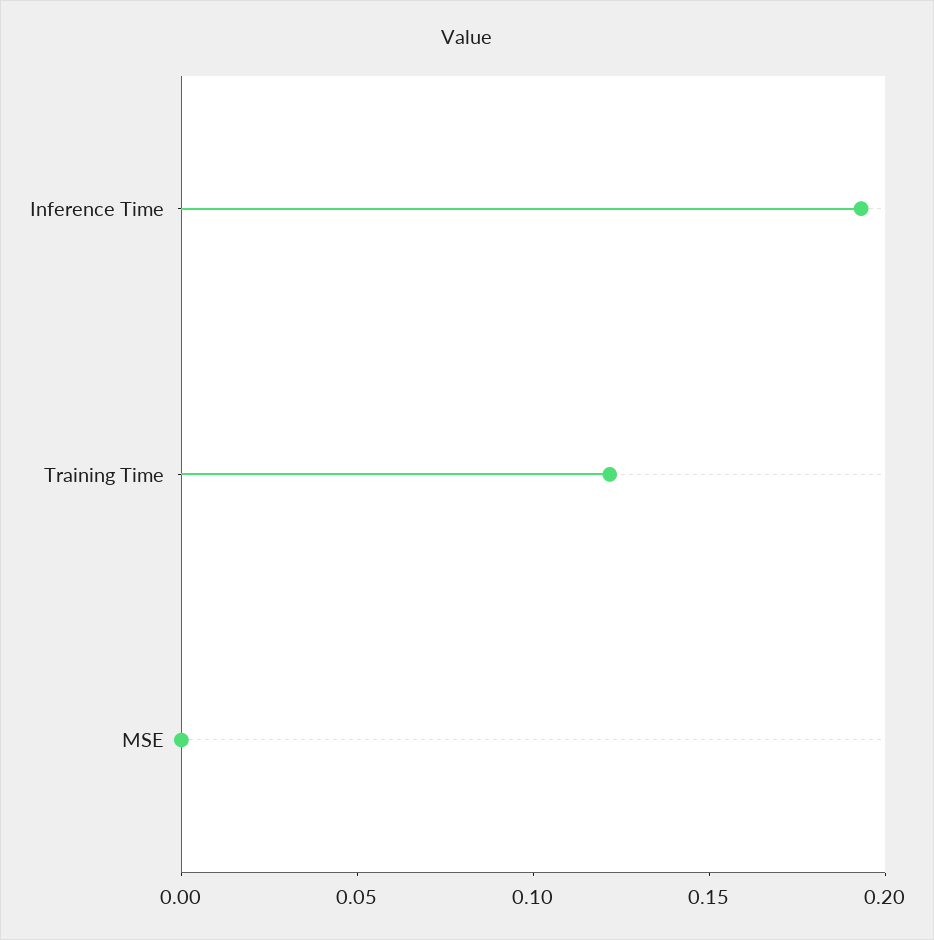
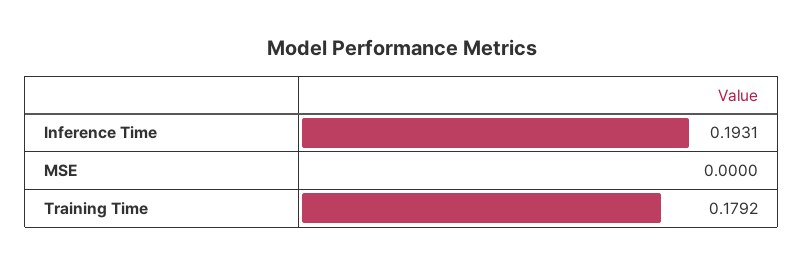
  {
    "Inference Time": 0.1931,
-   "Training Time": 0.12,
+   "Training Time": 0.1792,
    "MSE": 0
  }

